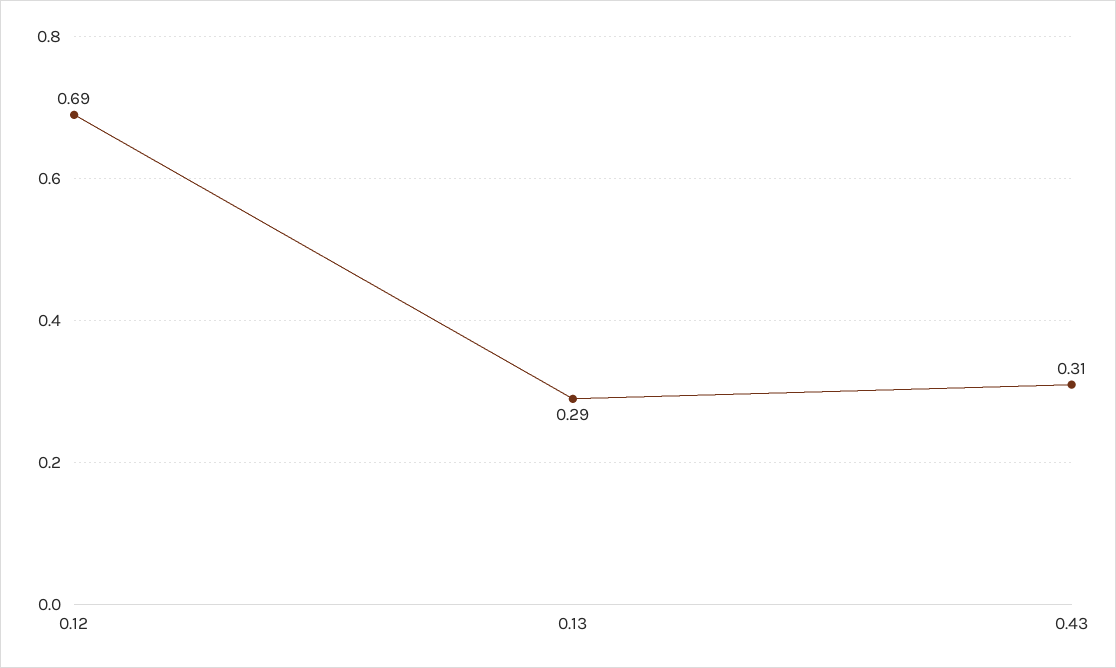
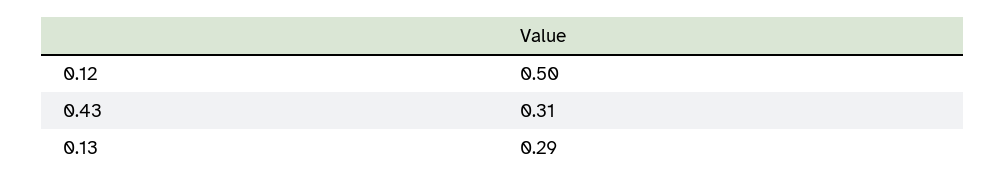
  {
-   "0.12": 0.69,
+   "0.12": 0.5,
    "0.13": 0.29,
    "0.43": 0.31
  }

